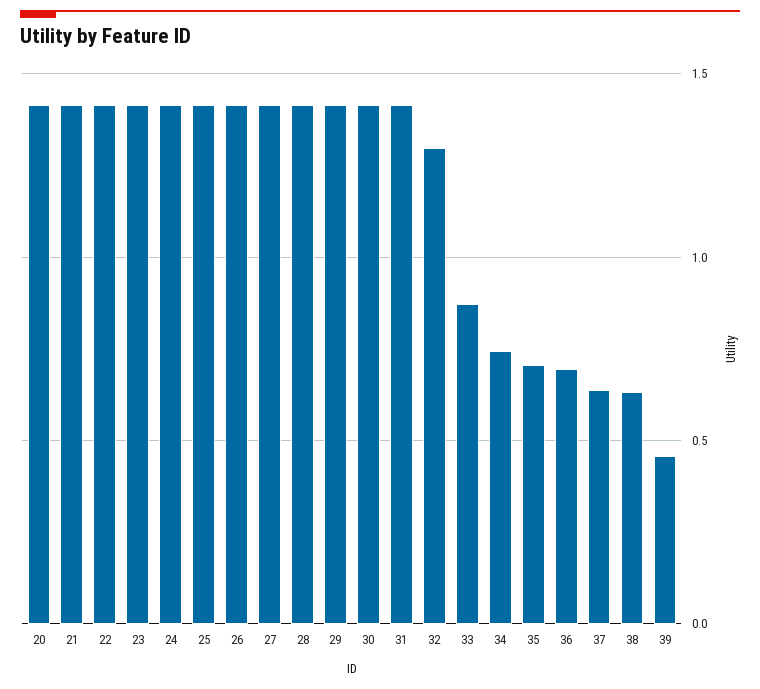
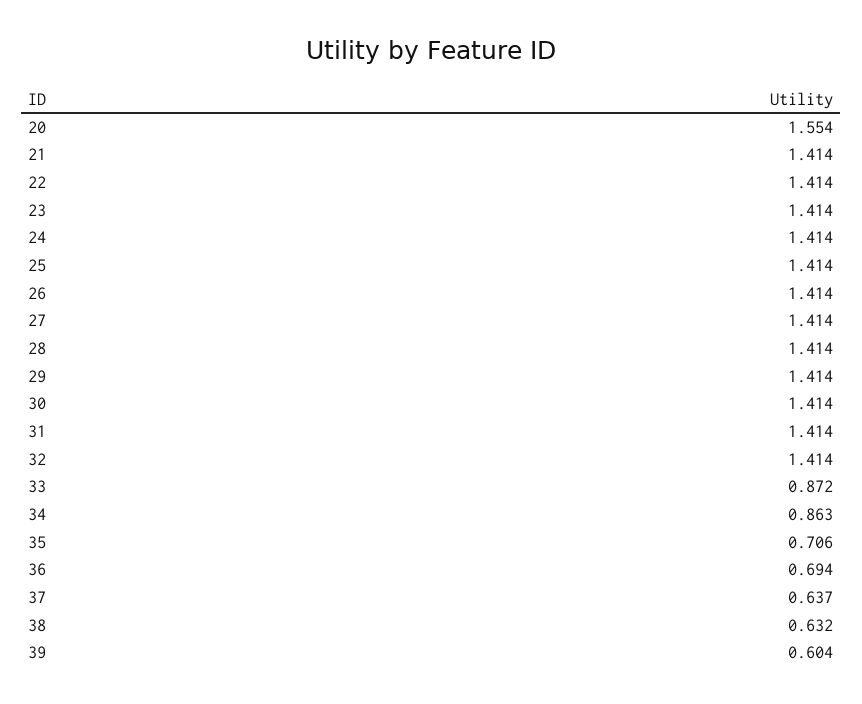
  {
-   "20": 1.4,
+   "20": 1.554,
    "21": 1.414,
    "22": 1.414,
    "23": 1.414,
    "24": 1.414,
    "25": 1.414,
    "26": 1.414,
    "27": 1.414,
    "28": 1.414,
    "29": 1.414,
    "30": 1.414,
    "31": 1.414,
-   "32": 1.3,
+   "32": 1.414,
    "33": 0.872,
-   "34": 0.75,
+   "34": 0.863,
    "35": 0.706,
    "36": 0.694,
    "37": 0.637,
    "38": 0.632,
-   "39": 0.45
+   "39": 0.604
  }

